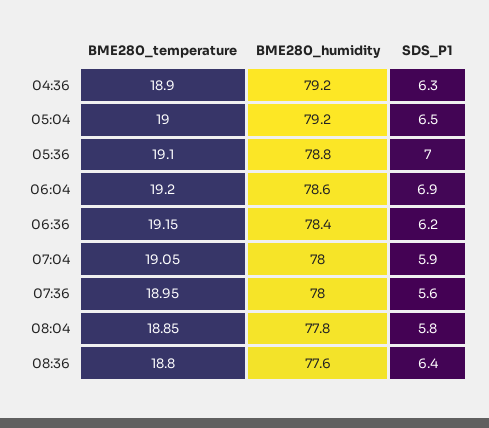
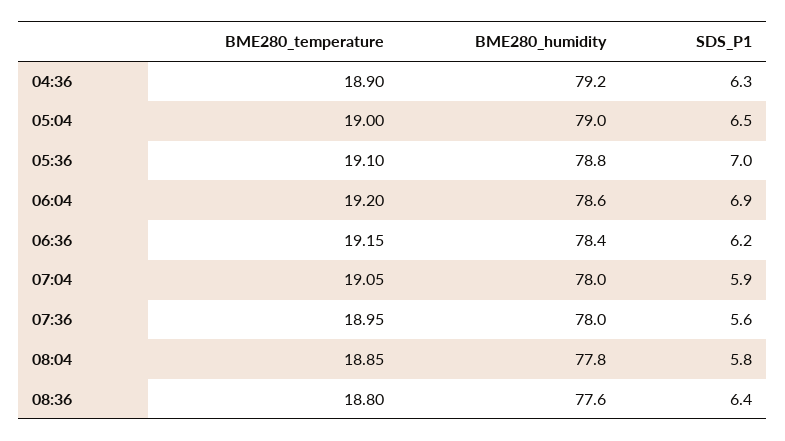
  {
    "BME280_temperature": {
      "04:36": 18.9,
      "05:04": 19,
      "05:36": 19.1,
      "06:04": 19.2,
      "06:36": 19.15,
      "07:04": 19.05,
      "07:36": 18.95,
      "08:04": 18.85,
      "08:36": 18.8
    },
    "BME280_humidity": {
      "04:36": 79.2,
-     "05:04": 79.2,
+     "05:04": 79,
      "05:36": 78.8,
      "06:04": 78.6,
      "06:36": 78.4,
      "07:04": 78,
      "07:36": 78,
      "08:04": 77.8,
      "08:36": 77.6
    },
    "SDS_P1": {
      "04:36": 6.3,
      "05:04": 6.5,
      "05:36": 7,
      "06:04": 6.9,
      "06:36": 6.2,
      "07:04": 5.9,
      "07:36": 5.6,
      "08:04": 5.8,
      "08:36": 6.4
    }
  }

